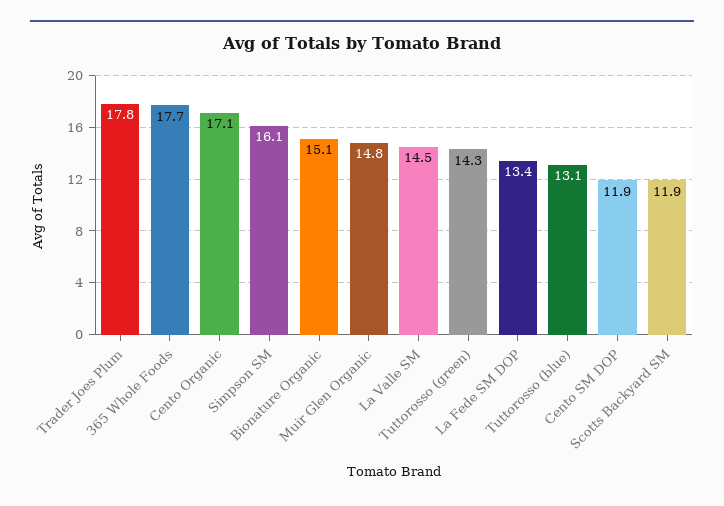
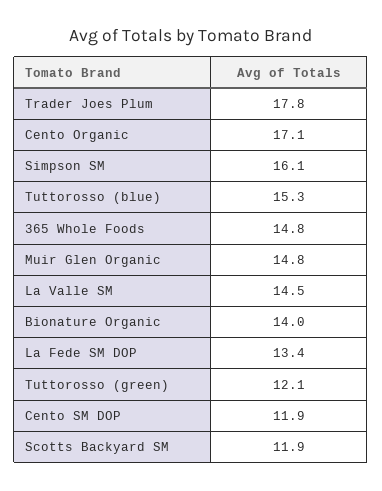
  {
    "Trader Joes Plum": 17.8,
-   "365 Whole Foods": 17.7,
+   "365 Whole Foods": 14.8,
    "Cento Organic": 17.1,
    "Simpson SM": 16.1,
-   "Bionature Organic": 15.1,
+   "Bionature Organic": 14,
    "Muir Glen Organic": 14.8,
    "La Valle SM": 14.5,
-   "Tuttorosso (green)": 14.3,
+   "Tuttorosso (green)": 12.1,
    "La Fede SM DOP": 13.4,
-   "Tuttorosso (blue)": 13.1,
+   "Tuttorosso (blue)": 15.3,
    "Cento SM DOP": 11.9,
    "Scotts Backyard SM": 11.9
  }

